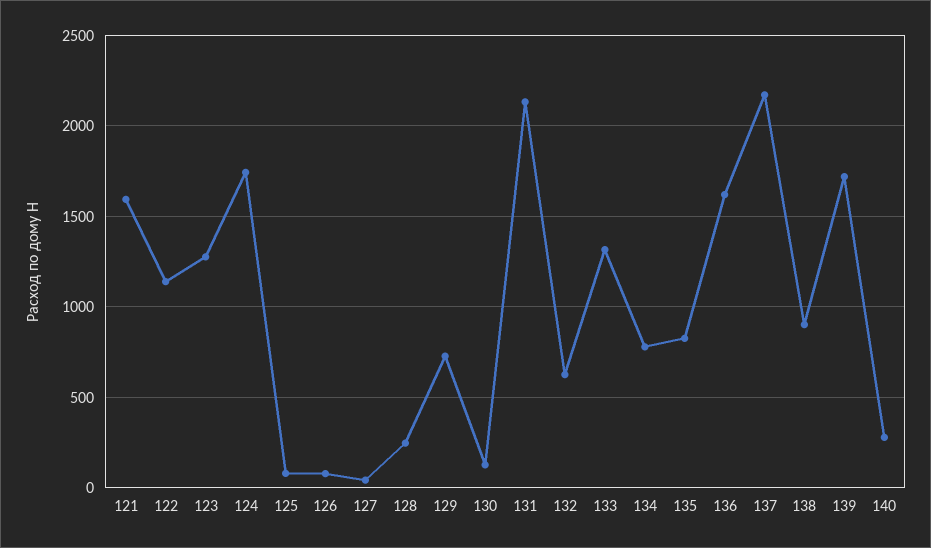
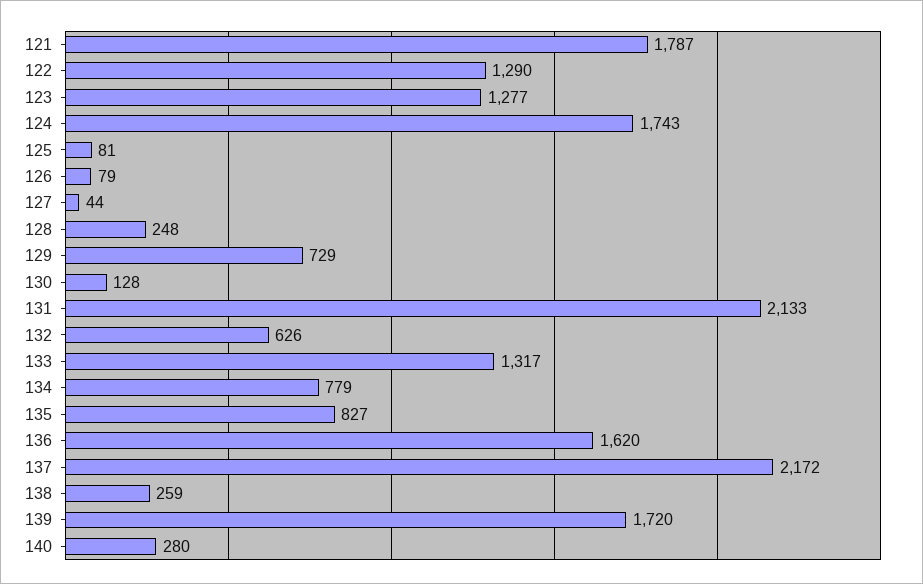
  {
-   "121": 1600,
+   "121": 1787,
-   "122": 1150,
+   "122": 1290,
    "123": 1277,
    "124": 1743,
    "125": 81,
    "126": 79,
    "127": 44,
    "128": 248,
    "129": 729,
    "130": 128,
    "131": 2133,
    "132": 626,
    "133": 1317,
    "134": 779,
    "135": 827,
    "136": 1620,
    "137": 2172,
-   "138": 900,
+   "138": 259,
    "139": 1720,
    "140": 280
  }

